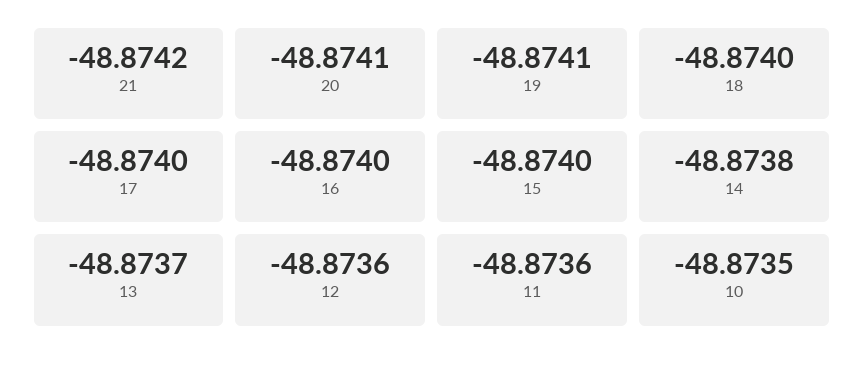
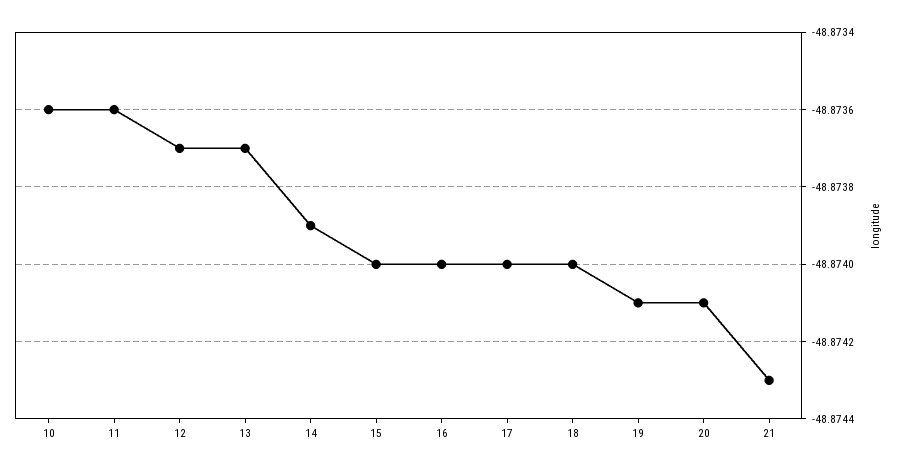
  {
-   "21": -48.8742,
+   "21": -48.8743,
    "20": -48.8741,
    "19": -48.8741,
    "18": -48.874,
    "17": -48.874,
    "16": -48.874,
    "15": -48.874,
-   "14": -48.8738,
+   "14": -48.8739,
    "13": -48.8737,
-   "12": -48.8736,
+   "12": -48.8737,
    "11": -48.8736,
-   "10": -48.8735
+   "10": -48.8736
  }

